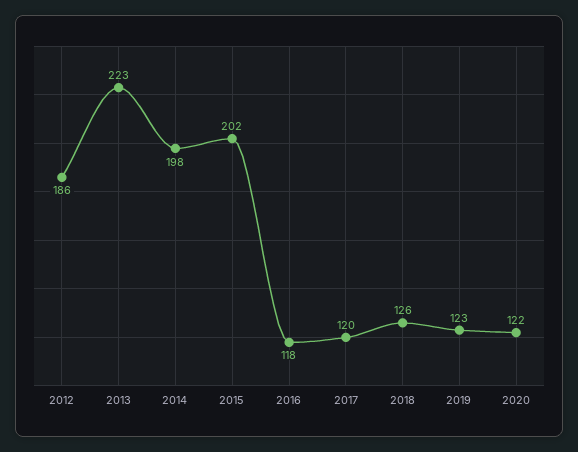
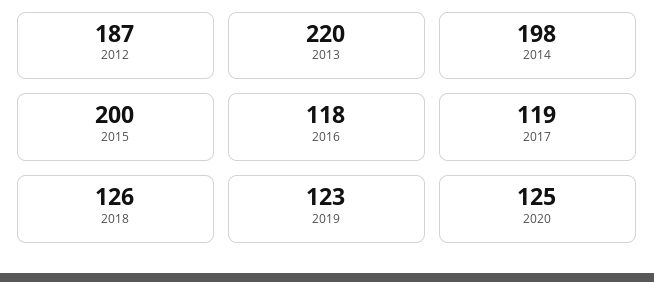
  {
-   "2012": 186,
+   "2012": 187,
-   "2013": 223,
+   "2013": 220,
    "2014": 198,
-   "2015": 202,
+   "2015": 200,
    "2016": 118,
-   "2017": 120,
+   "2017": 119,
    "2018": 126,
    "2019": 123,
-   "2020": 122
+   "2020": 125
  }

